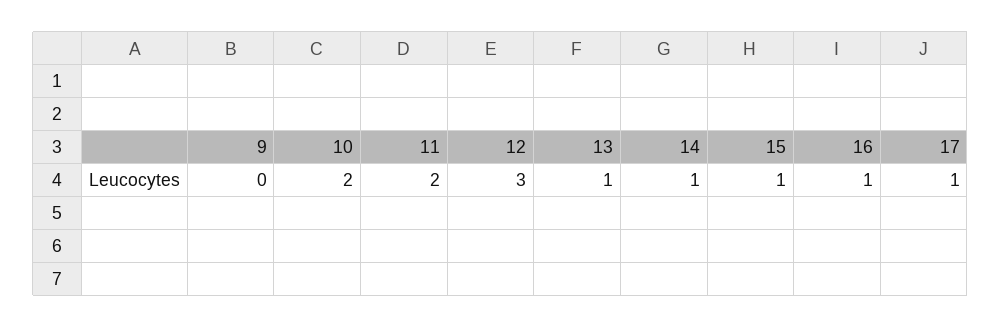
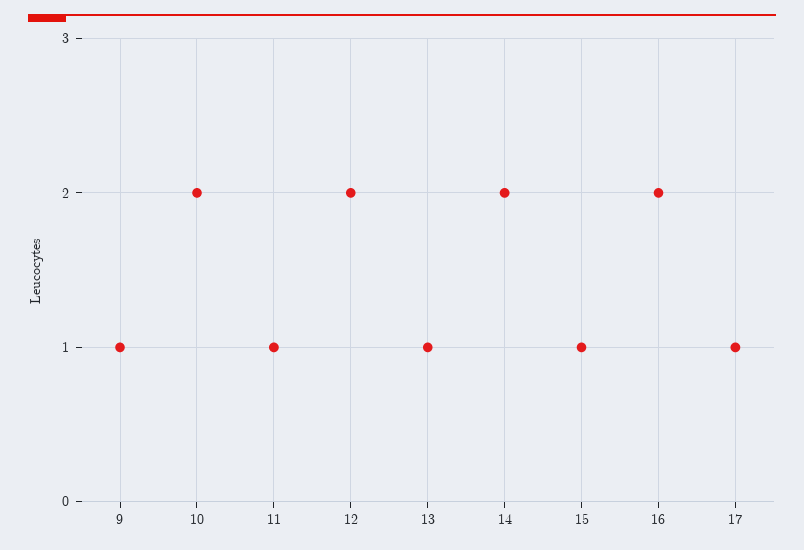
  {
-   "9": 0,
+   "9": 1,
    "10": 2,
-   "11": 2,
+   "11": 1,
-   "12": 3,
+   "12": 2,
    "13": 1,
-   "14": 1,
+   "14": 2,
    "15": 1,
-   "16": 1,
+   "16": 2,
    "17": 1
  }

